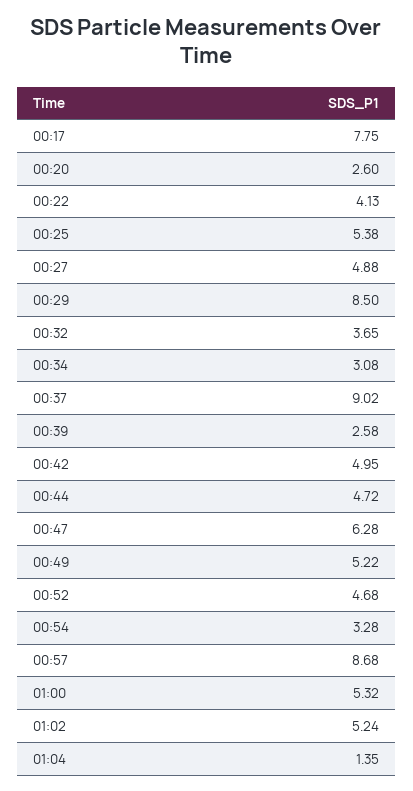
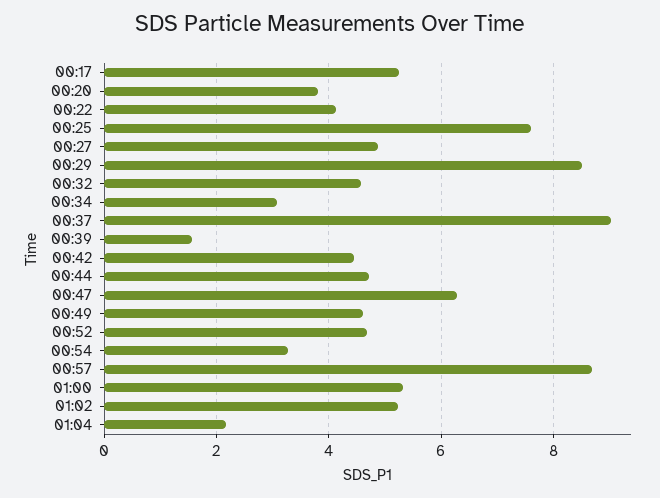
  {
-   "00:17": 7.75,
+   "00:17": 5.2,
-   "00:20": 2.6,
+   "00:20": 3.8,
    "00:22": 4.13,
-   "00:25": 5.38,
+   "00:25": 7.6,
    "00:27": 4.88,
    "00:29": 8.5,
-   "00:32": 3.65,
+   "00:32": 4.6,
    "00:34": 3.08,
    "00:37": 9.02,
-   "00:39": 2.58,
+   "00:39": 1.6,
-   "00:42": 4.95,
+   "00:42": 4.4,
    "00:44": 4.72,
    "00:47": 6.28,
-   "00:49": 5.22,
+   "00:49": 4.6,
    "00:52": 4.68,
    "00:54": 3.28,
    "00:57": 8.68,
    "01:00": 5.32,
    "01:02": 5.24,
-   "01:04": 1.35
+   "01:04": 2.2
  }

